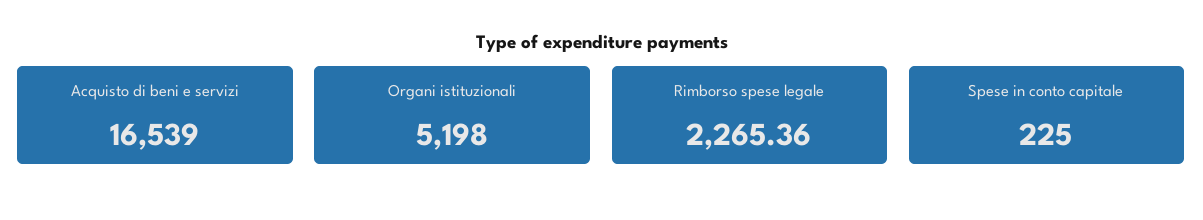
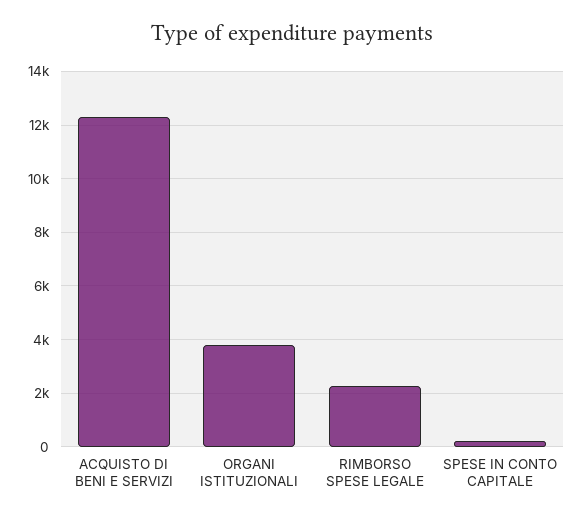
  {
-   "Acquisto di beni e servizi": 16539,
+   "Acquisto di beni e servizi": 12250,
-   "Organi istituzionali": 5198,
+   "Organi istituzionali": 3750,
    "Rimborso spese legale": 2265.36,
    "Spese in conto capitale": 225
  }

